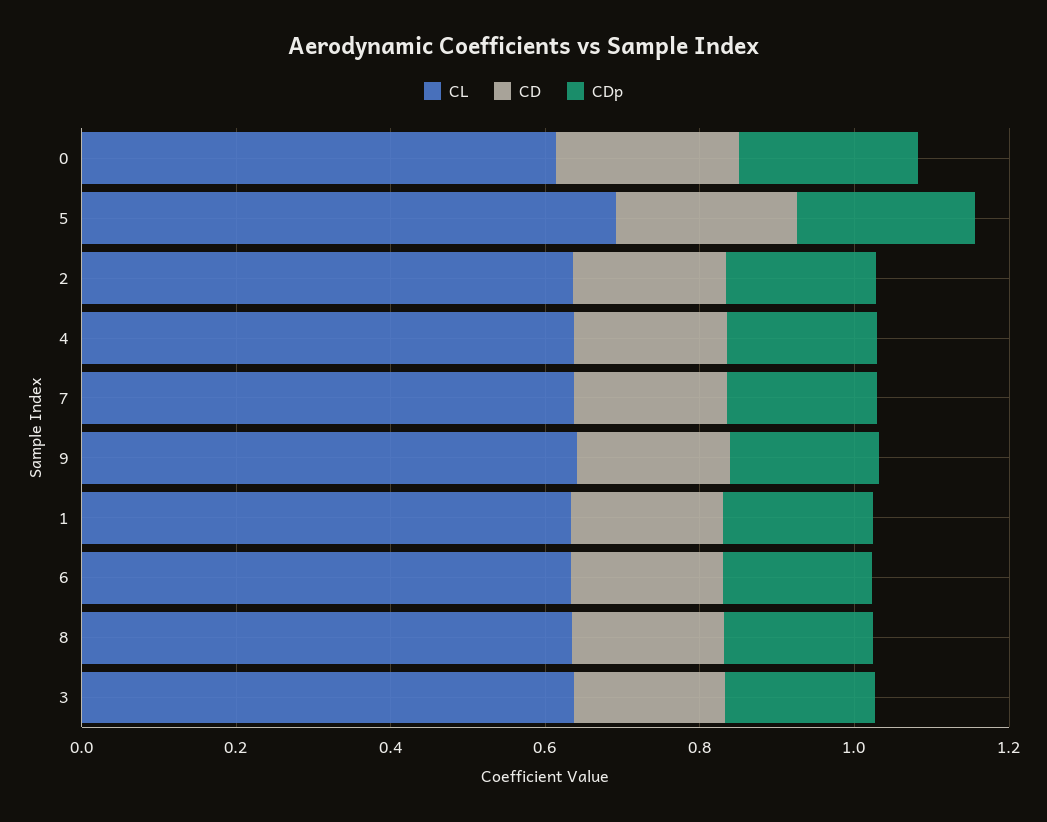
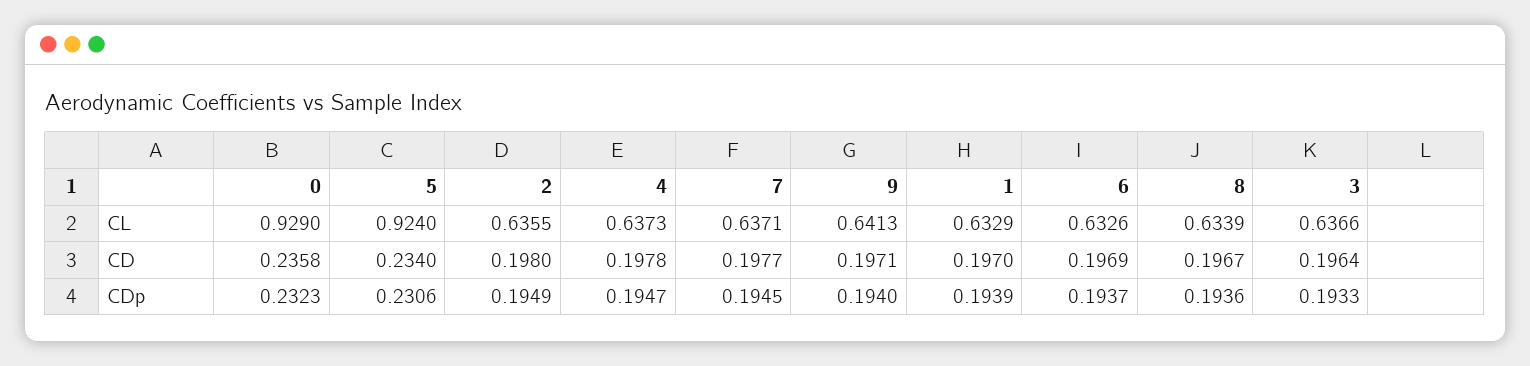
  {
    "CL": {
-     "0": 0.6,
+     "0": 0.929,
-     "5": 0.7,
+     "5": 0.924,
      "2": 0.6355,
      "4": 0.6373,
      "7": 0.6371,
      "9": 0.6413,
      "1": 0.6329,
      "6": 0.6326,
      "8": 0.6339,
      "3": 0.6366
    },
    "CD": {
      "0": 0.2358,
      "5": 0.234,
      "2": 0.198,
      "4": 0.1978,
      "7": 0.1977,
      "9": 0.1971,
      "1": 0.197,
      "6": 0.1969,
      "8": 0.1967,
      "3": 0.1964
    },
    "CDp": {
      "0": 0.2323,
      "5": 0.2306,
      "2": 0.1949,
      "4": 0.1947,
      "7": 0.1945,
      "9": 0.194,
      "1": 0.1939,
      "6": 0.1937,
      "8": 0.1936,
      "3": 0.1933
    }
  }

